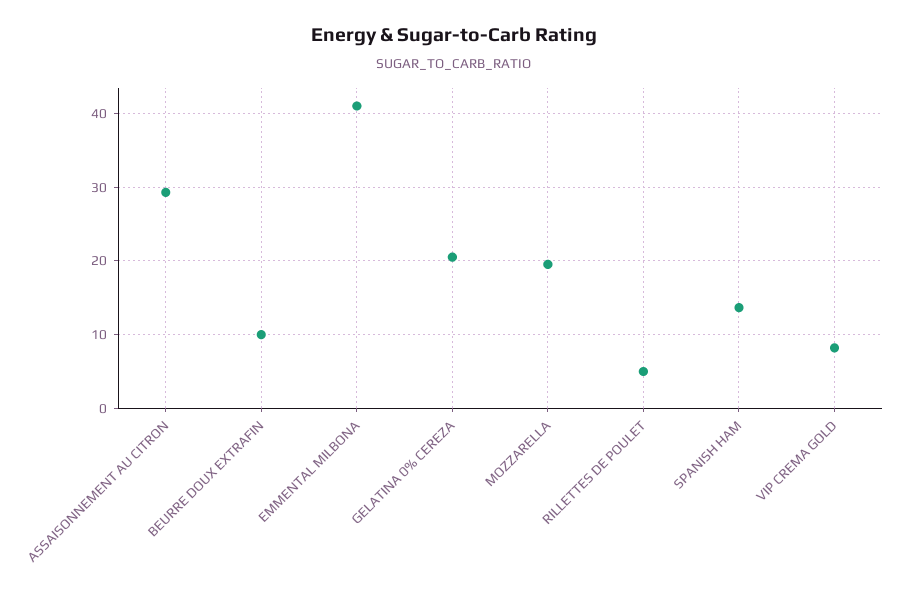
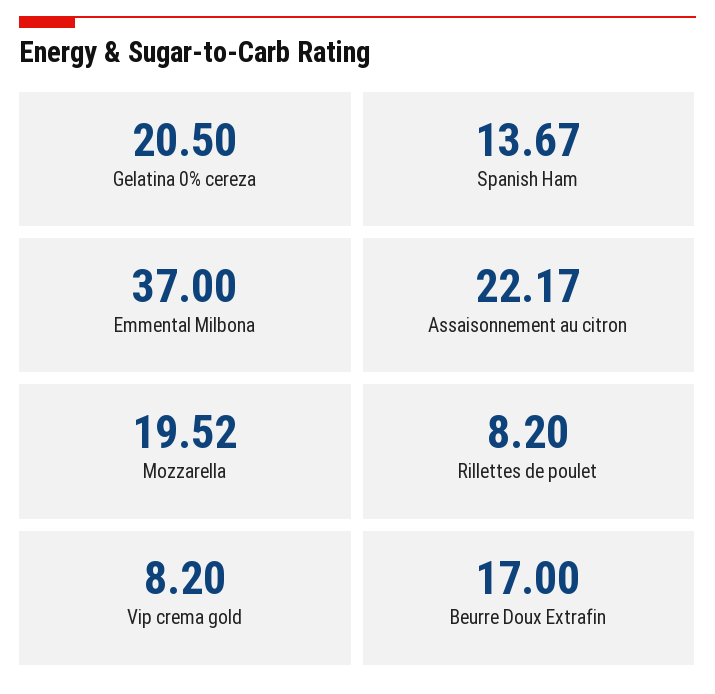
  {
-   "ASSAISONNEMENT AU CITRON": 29,
+   "ASSAISONNEMENT AU CITRON": 22.17,
-   "BEURRE DOUX EXTRAFIN": 10,
+   "BEURRE DOUX EXTRAFIN": 17,
-   "EMMENTAL MILBONA": 41,
+   "EMMENTAL MILBONA": 37,
    "GELATINA 0% CEREZA": 20.5,
    "MOZZARELLA": 19.52,
-   "RILLETTES DE POULET": 5,
+   "RILLETTES DE POULET": 8.2,
    "SPANISH HAM": 13.67,
    "VIP CREMA GOLD": 8.2
  }

